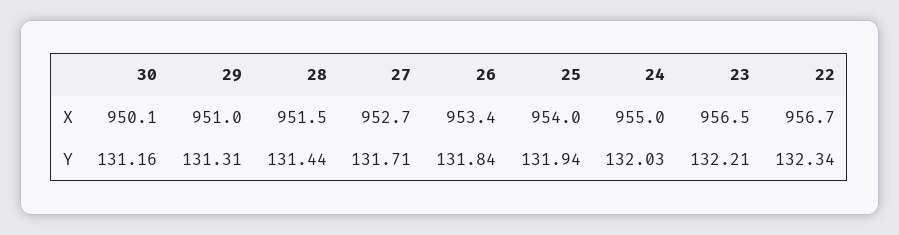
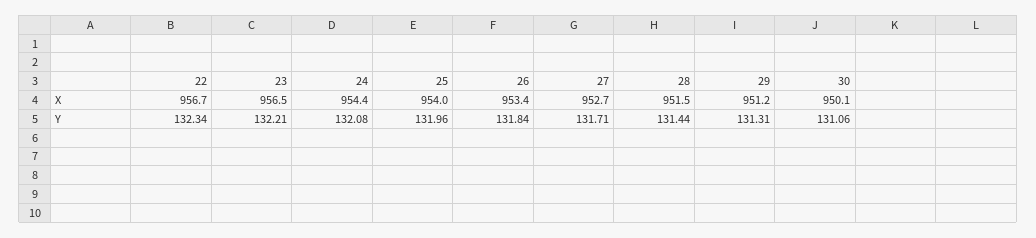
  {
    "30": {
      "X": 950.1,
-     "Y": 131.16
+     "Y": 131.06
    },
    "29": {
-     "X": 951,
+     "X": 951.2,
      "Y": 131.31
    },
    "28": {
      "X": 951.5,
      "Y": 131.44
    },
    "27": {
      "X": 952.7,
      "Y": 131.71
    },
    "26": {
      "X": 953.4,
      "Y": 131.84
    },
    "25": {
      "X": 954,
-     "Y": 131.94
+     "Y": 131.96
    },
    "24": {
-     "X": 955,
+     "X": 954.4,
-     "Y": 132.03
+     "Y": 132.08
    },
    "23": {
      "X": 956.5,
      "Y": 132.21
    },
    "22": {
      "X": 956.7,
      "Y": 132.34
    }
  }

